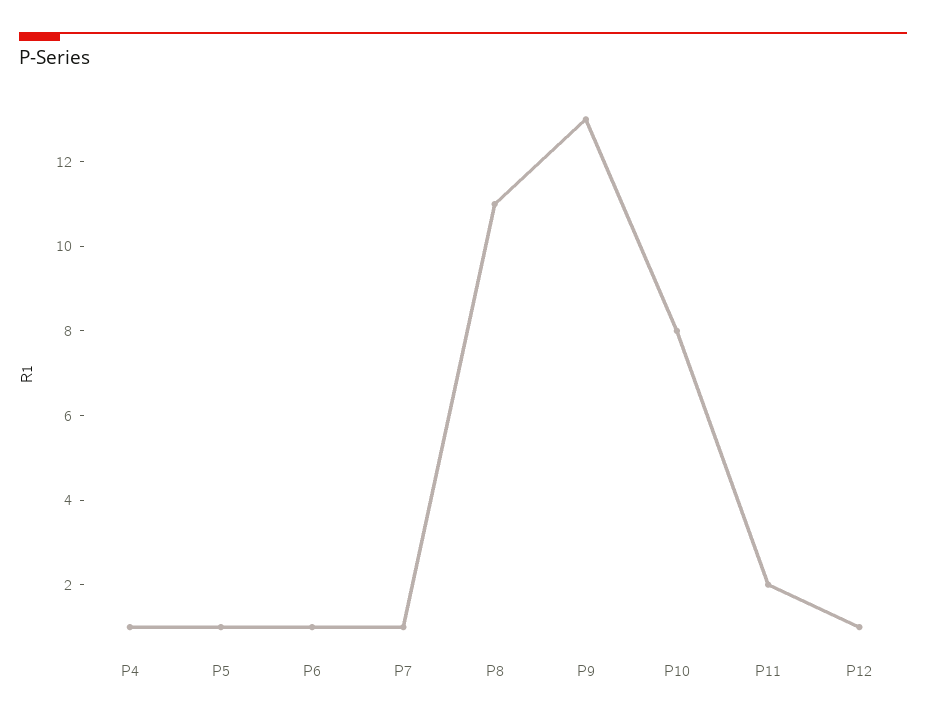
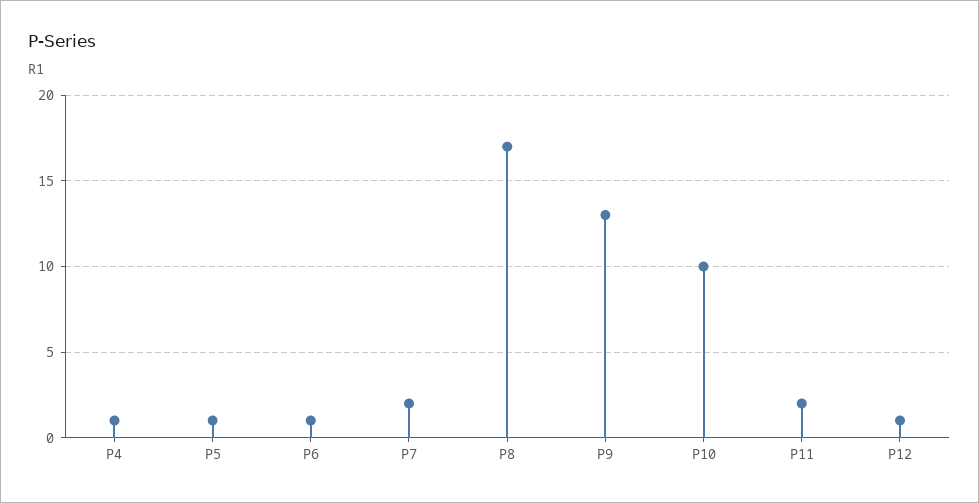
  {
    "P4": 1,
    "P5": 1,
    "P6": 1,
-   "P7": 1,
+   "P7": 2,
-   "P8": 11,
+   "P8": 17,
    "P9": 13,
-   "P10": 8,
+   "P10": 10,
    "P11": 2,
    "P12": 1
  }

